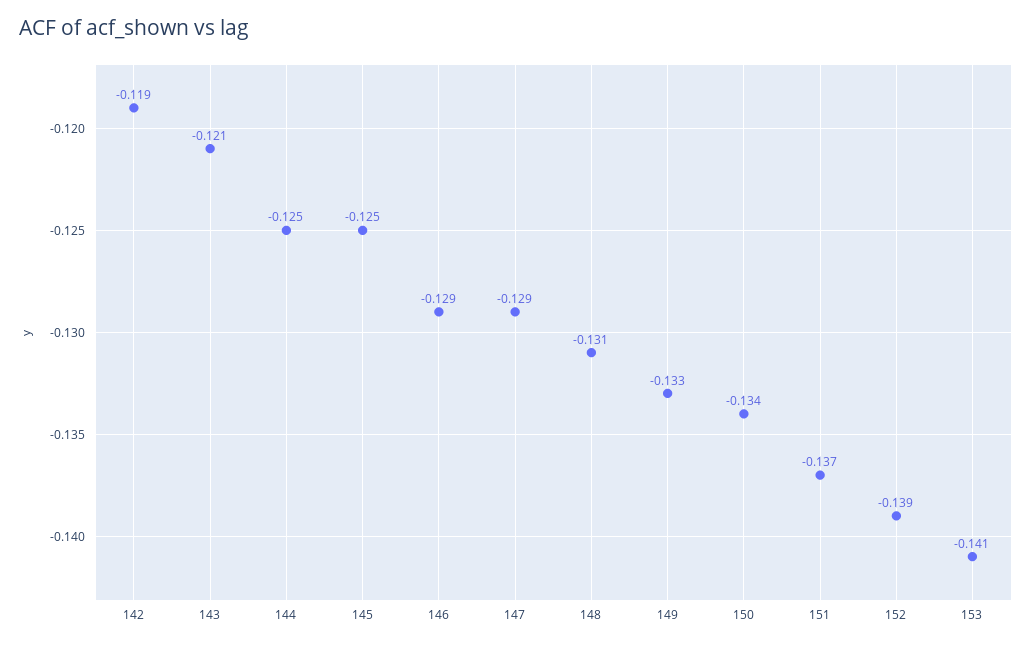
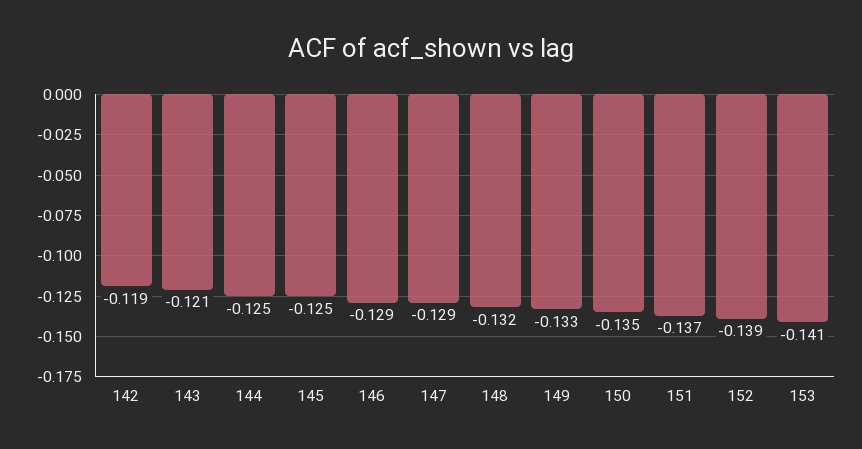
  {
    "142": -0.119,
    "143": -0.121,
    "144": -0.125,
    "145": -0.125,
    "146": -0.129,
    "147": -0.129,
-   "148": -0.131,
+   "148": -0.132,
    "149": -0.133,
-   "150": -0.134,
+   "150": -0.135,
    "151": -0.137,
    "152": -0.139,
    "153": -0.141
  }

